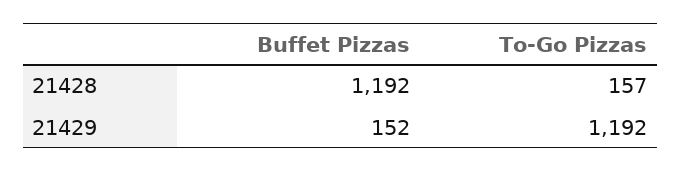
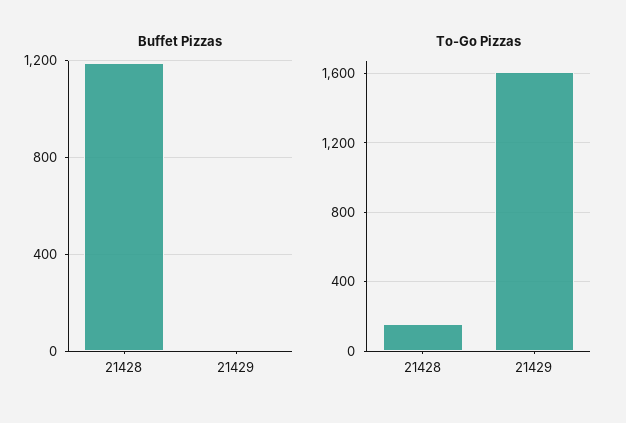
  {
    "Buffet Pizzas": {
      "21428": 1192,
-     "21429": 152
+     "21429": 0
    },
    "To-Go Pizzas": {
      "21428": 157,
-     "21429": 1192
+     "21429": 1600
    }
  }

